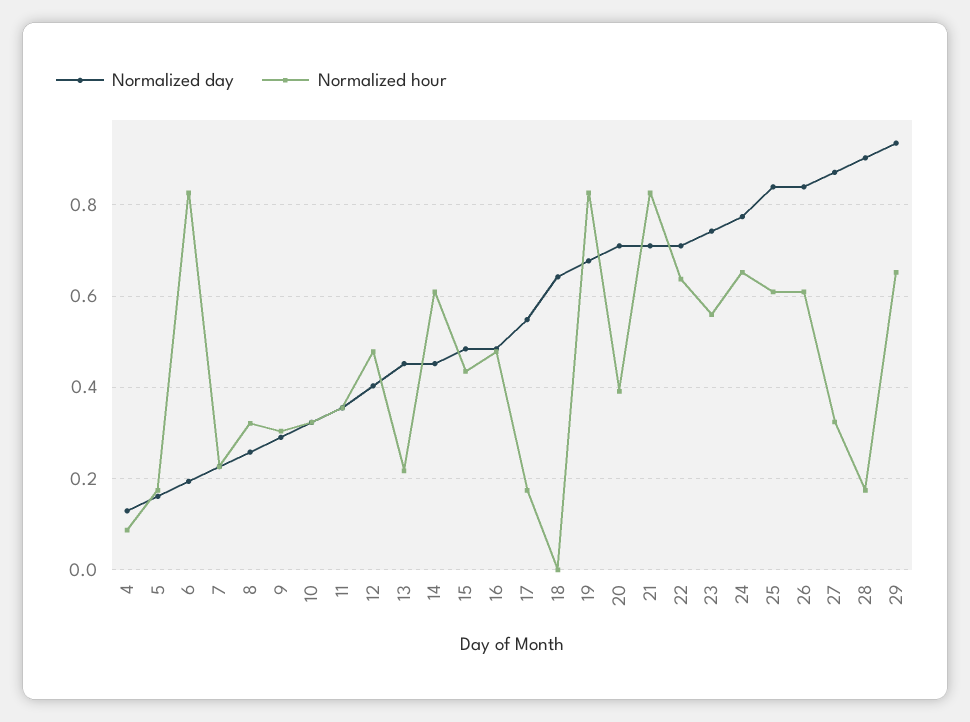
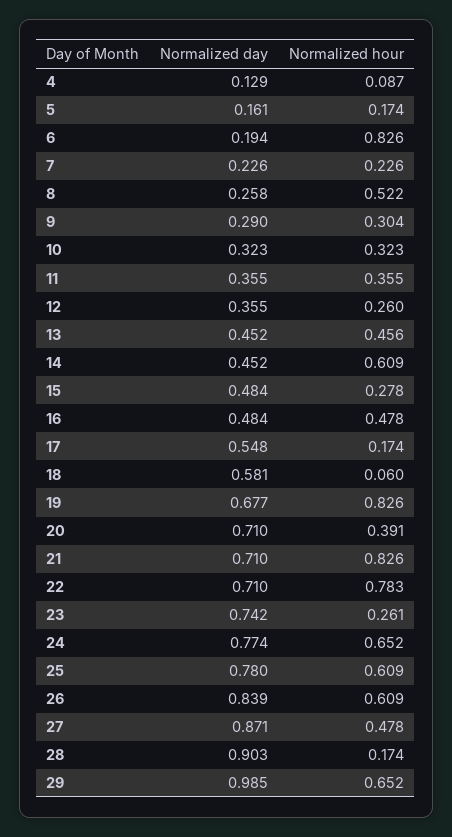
  {
    "Normalized day": {
      "4": 0.129,
      "5": 0.161,
      "6": 0.194,
      "7": 0.226,
      "8": 0.258,
      "9": 0.29,
      "10": 0.323,
      "11": 0.355,
-     "12": 0.4,
+     "12": 0.355,
      "13": 0.452,
      "14": 0.452,
      "15": 0.484,
      "16": 0.484,
      "17": 0.548,
-     "18": 0.64,
+     "18": 0.581,
      "19": 0.677,
      "20": 0.71,
      "21": 0.71,
      "22": 0.71,
      "23": 0.742,
      "24": 0.774,
-     "25": 0.84,
+     "25": 0.78,
      "26": 0.839,
      "27": 0.871,
      "28": 0.903,
-     "29": 0.94
+     "29": 0.985
    },
    "Normalized hour": {
      "4": 0.087,
      "5": 0.174,
      "6": 0.826,
      "7": 0.226,
-     "8": 0.32,
+     "8": 0.522,
      "9": 0.304,
      "10": 0.323,
      "11": 0.355,
-     "12": 0.48,
+     "12": 0.26,
-     "13": 0.22,
+     "13": 0.456,
      "14": 0.609,
-     "15": 0.44,
+     "15": 0.278,
      "16": 0.478,
      "17": 0.174,
-     "18": 0,
+     "18": 0.06,
      "19": 0.826,
      "20": 0.391,
      "21": 0.826,
-     "22": 0.64,
+     "22": 0.783,
-     "23": 0.56,
+     "23": 0.261,
      "24": 0.652,
      "25": 0.609,
      "26": 0.609,
-     "27": 0.32,
+     "27": 0.478,
      "28": 0.174,
      "29": 0.652
    }
  }

